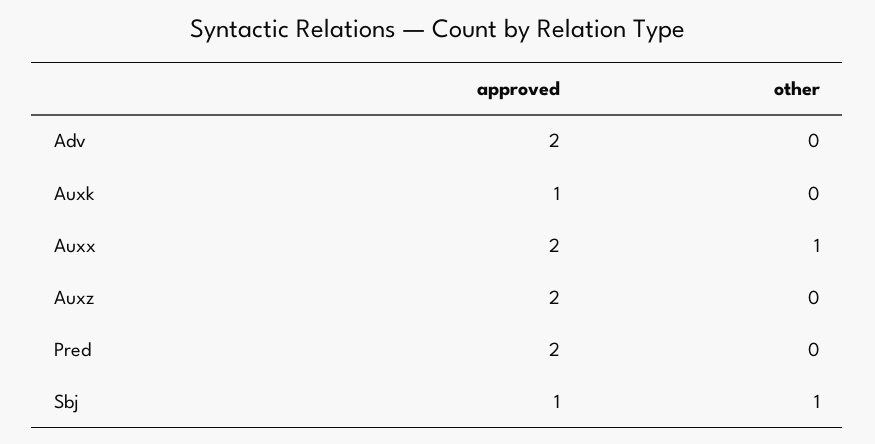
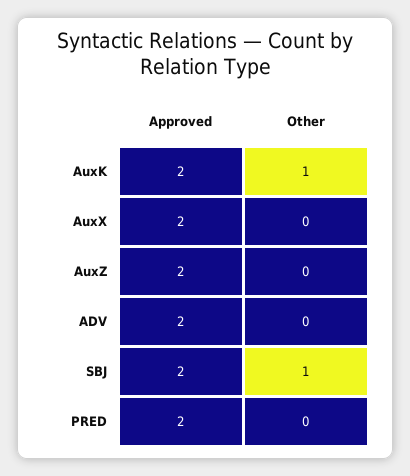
  {
    "approved": {
      "Adv": 2,
-     "Auxk": 1,
+     "Auxk": 2,
      "Auxx": 2,
      "Auxz": 2,
      "Pred": 2,
-     "Sbj": 1
+     "Sbj": 2
    },
    "other": {
      "Adv": 0,
-     "Auxk": 0,
+     "Auxk": 1,
-     "Auxx": 1,
+     "Auxx": 0,
      "Auxz": 0,
      "Pred": 0,
      "Sbj": 1
    }
  }

